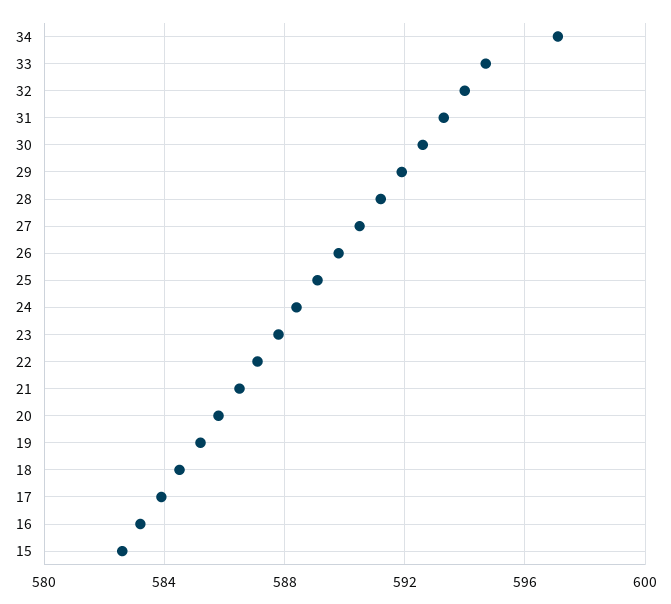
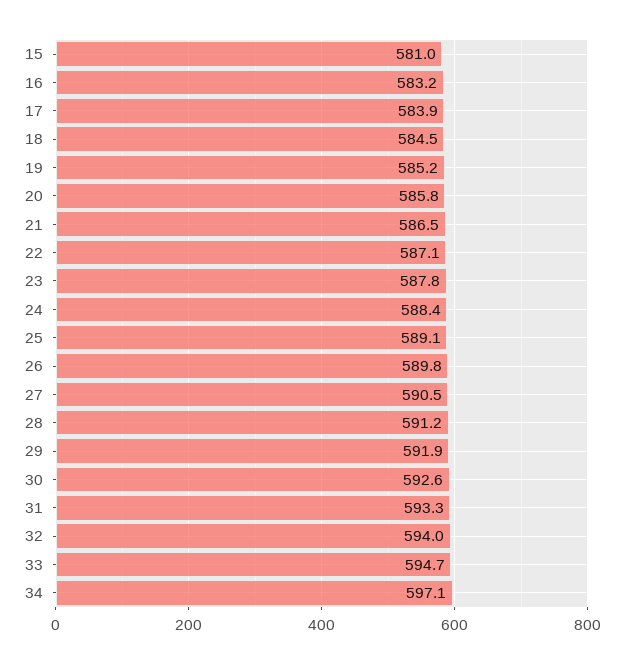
  {
    "34": 597.1,
    "33": 594.7,
    "32": 594,
    "31": 593.3,
    "30": 592.6,
    "29": 591.9,
    "28": 591.2,
    "27": 590.5,
    "26": 589.8,
    "25": 589.1,
    "24": 588.4,
    "23": 587.8,
    "22": 587.1,
    "21": 586.5,
    "20": 585.8,
    "19": 585.2,
    "18": 584.5,
    "17": 583.9,
    "16": 583.2,
-   "15": 582.5
+   "15": 581
  }

